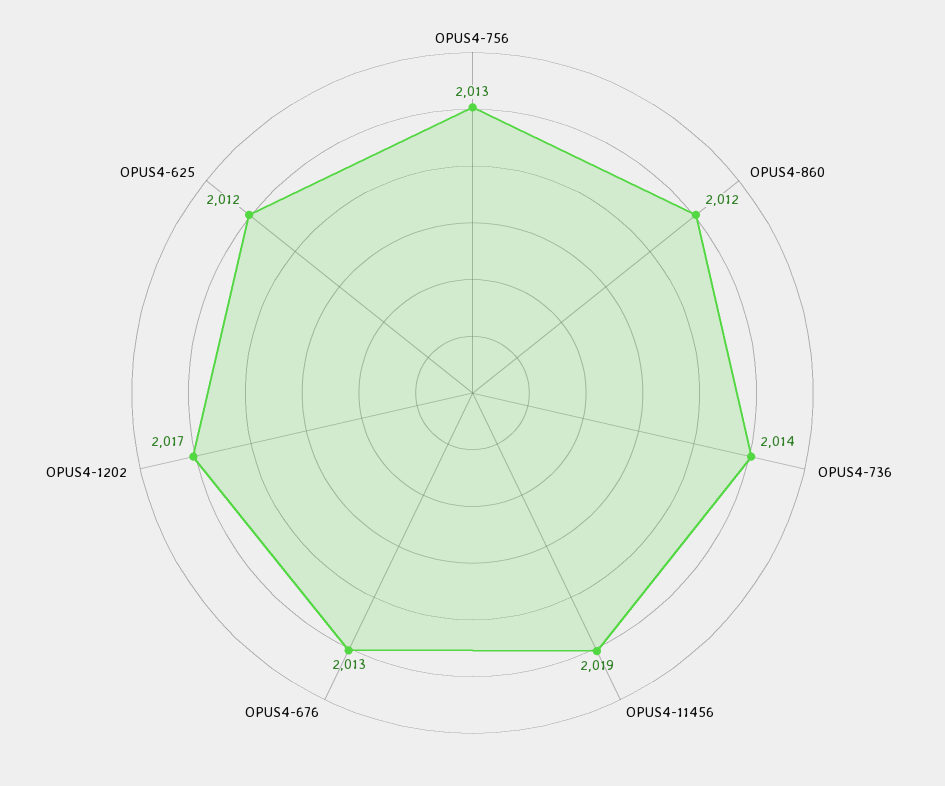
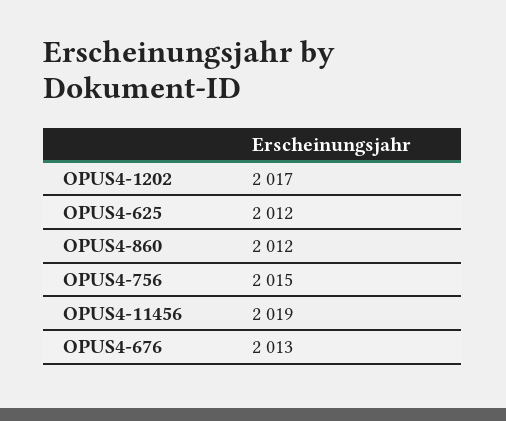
  {
-   "OPUS4-756": 2013,
+   "OPUS4-756": 2015,
    "OPUS4-860": 2012,
-   "OPUS4-736": 2014,
    "OPUS4-11456": 2019,
    "OPUS4-676": 2013,
    "OPUS4-1202": 2017,
    "OPUS4-625": 2012
  }

